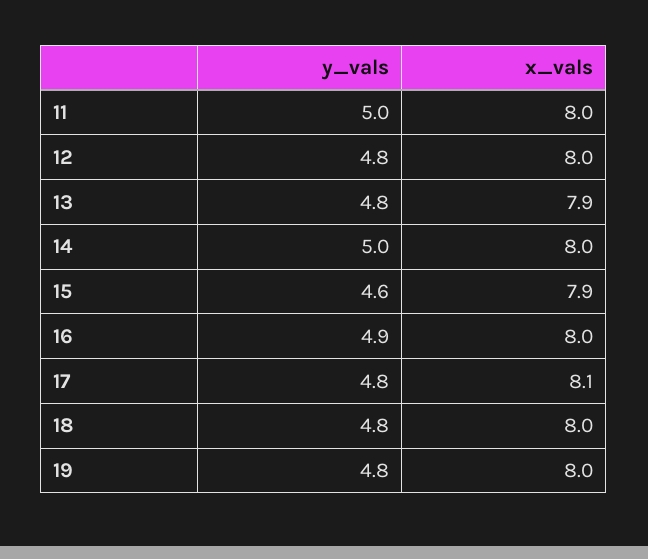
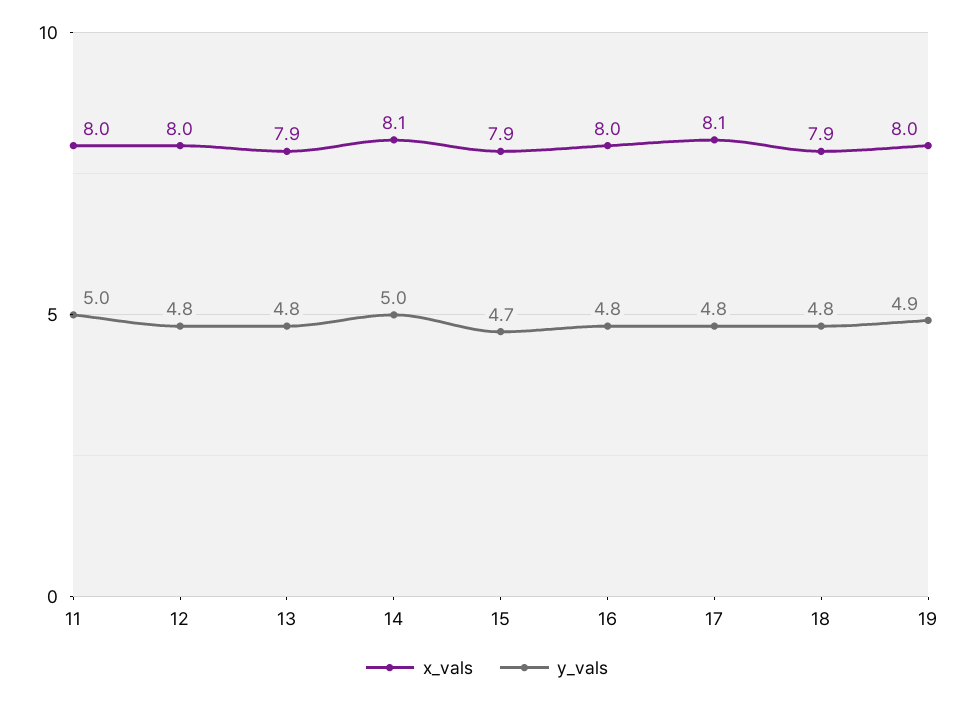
  {
    "y_vals": {
      "11": 5,
      "12": 4.8,
      "13": 4.8,
      "14": 5,
-     "15": 4.6,
+     "15": 4.7,
-     "16": 4.9,
+     "16": 4.8,
      "17": 4.8,
      "18": 4.8,
-     "19": 4.8
+     "19": 4.9
    },
    "x_vals": {
      "11": 8,
      "12": 8,
      "13": 7.9,
-     "14": 8,
+     "14": 8.1,
      "15": 7.9,
      "16": 8,
      "17": 8.1,
-     "18": 8,
+     "18": 7.9,
      "19": 8
    }
  }

